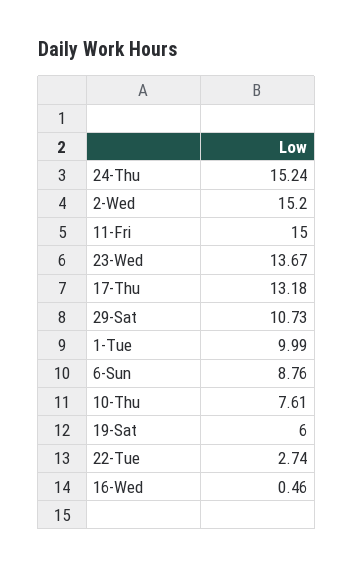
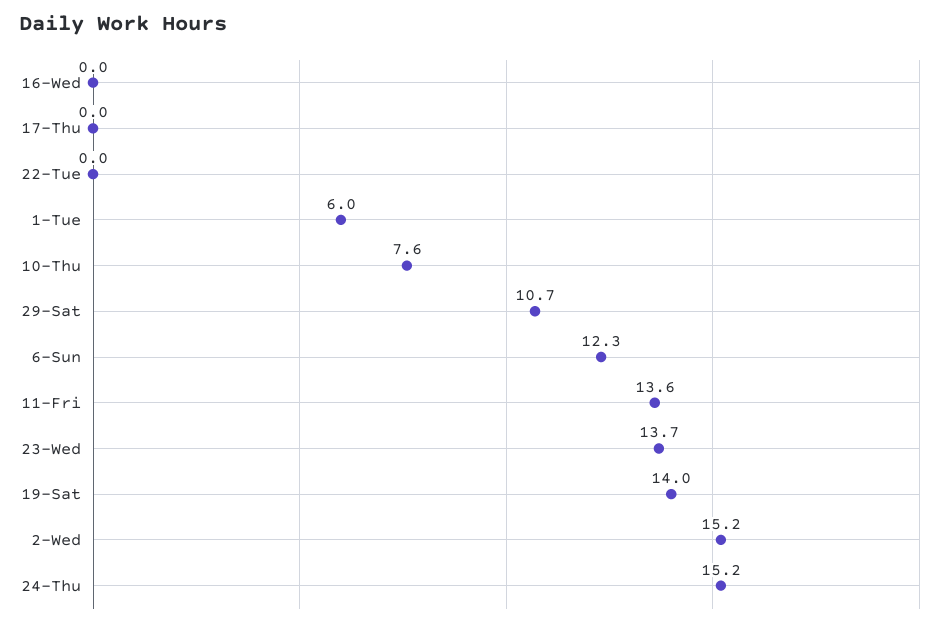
  {
    "24-Thu": 15.24,
    "2-Wed": 15.2,
-   "11-Fri": 15,
+   "11-Fri": 13.6,
    "23-Wed": 13.67,
-   "17-Thu": 13.18,
+   "17-Thu": 0,
    "29-Sat": 10.73,
-   "1-Tue": 9.99,
+   "1-Tue": 6,
-   "6-Sun": 8.76,
+   "6-Sun": 12.3,
    "10-Thu": 7.61,
-   "19-Sat": 6,
+   "19-Sat": 14,
-   "22-Tue": 2.74,
+   "22-Tue": 0,
-   "16-Wed": 0.46
+   "16-Wed": 0
  }

